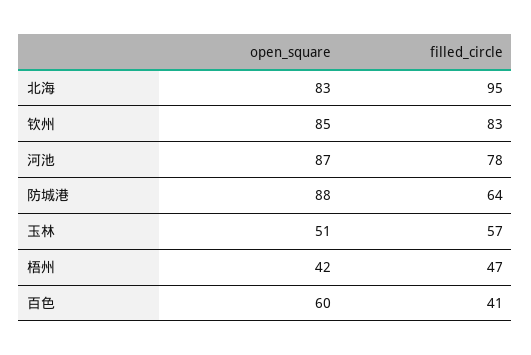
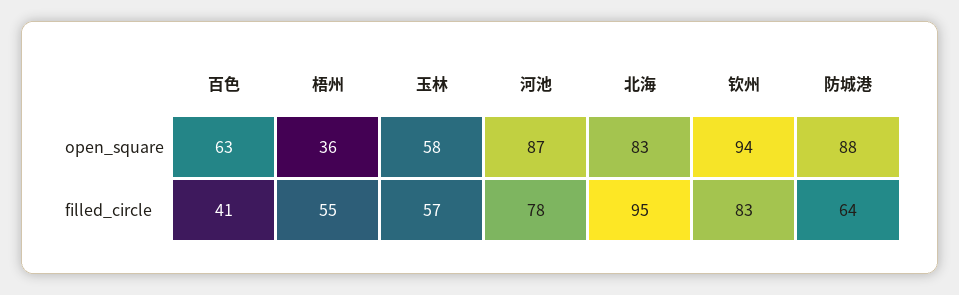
  {
    "open_square": {
      "北海": 83,
-     "钦州": 85,
+     "钦州": 94,
      "河池": 87,
      "防城港": 88,
-     "玉林": 51,
+     "玉林": 58,
-     "梧州": 42,
+     "梧州": 36,
-     "百色": 60
+     "百色": 63
    },
    "filled_circle": {
      "北海": 95,
      "钦州": 83,
      "河池": 78,
      "防城港": 64,
      "玉林": 57,
-     "梧州": 47,
+     "梧州": 55,
      "百色": 41
    }
  }

